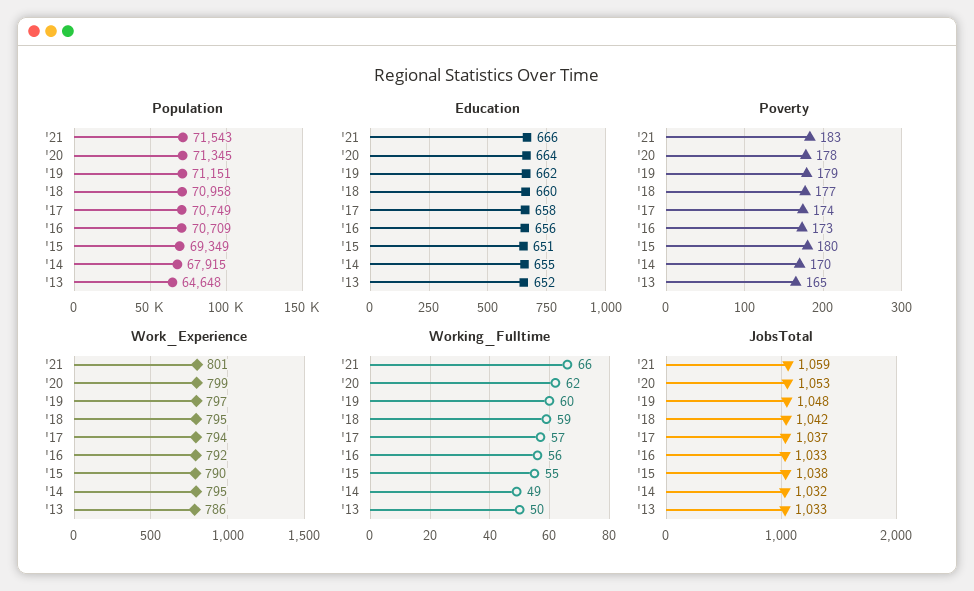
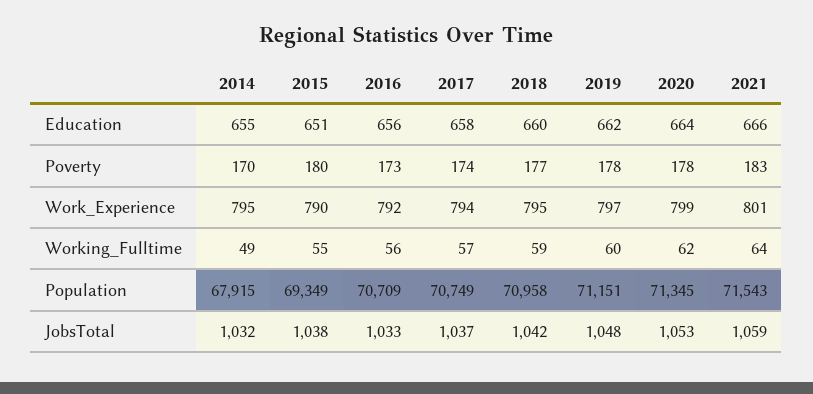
  {
    "Population": {
      "'21": 71543,
      "'20": 71345,
      "'19": 71151,
      "'18": 70958,
      "'17": 70749,
      "'16": 70709,
      "'15": 69349,
-     "'14": 67915,
+     "'14": 67915
-     "'13": 64648
    },
    "Education": {
      "'21": 666,
      "'20": 664,
      "'19": 662,
      "'18": 660,
      "'17": 658,
      "'16": 656,
      "'15": 651,
-     "'14": 655,
+     "'14": 655
-     "'13": 652
    },
    "Poverty": {
      "'21": 183,
      "'20": 178,
-     "'19": 179,
+     "'19": 178,
      "'18": 177,
      "'17": 174,
      "'16": 173,
      "'15": 180,
-     "'14": 170,
+     "'14": 170
-     "'13": 165
    },
    "Work_Experience": {
      "'21": 801,
      "'20": 799,
      "'19": 797,
      "'18": 795,
      "'17": 794,
      "'16": 792,
      "'15": 790,
-     "'14": 795,
+     "'14": 795
-     "'13": 786
    },
    "Working_Fulltime": {
-     "'21": 66,
+     "'21": 64,
      "'20": 62,
      "'19": 60,
      "'18": 59,
      "'17": 57,
      "'16": 56,
      "'15": 55,
-     "'14": 49,
+     "'14": 49
-     "'13": 50
    },
    "JobsTotal": {
      "'21": 1059,
      "'20": 1053,
      "'19": 1048,
      "'18": 1042,
      "'17": 1037,
      "'16": 1033,
      "'15": 1038,
-     "'14": 1032,
+     "'14": 1032
-     "'13": 1033
    }
  }

